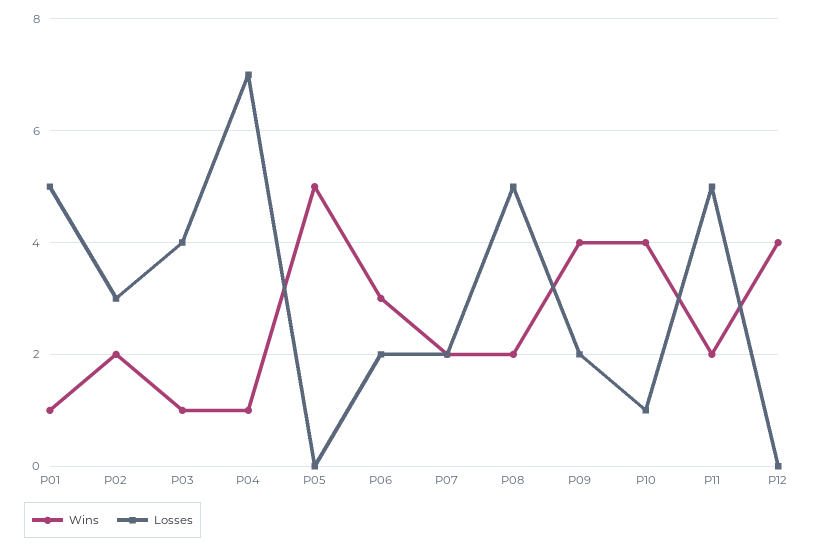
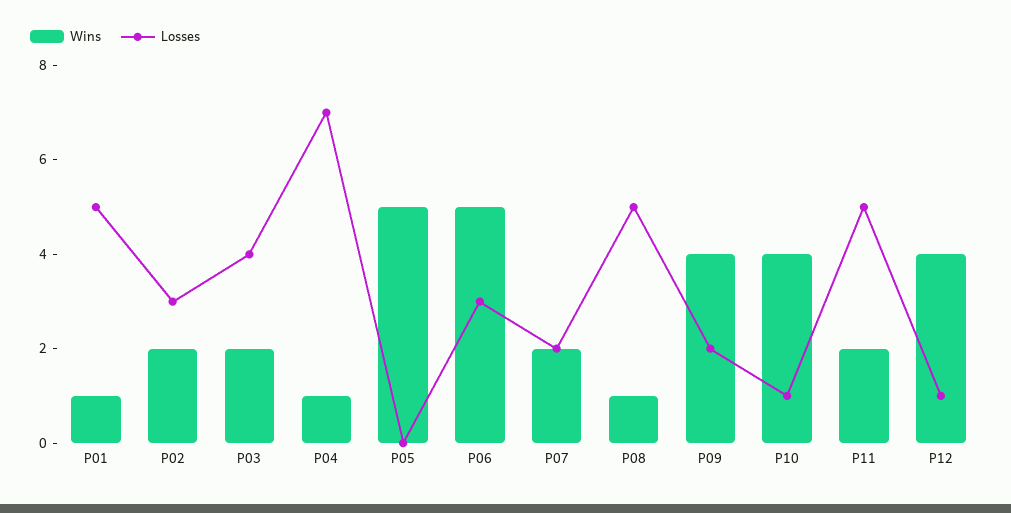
  {
    "Wins": {
      "P01": 1,
      "P02": 2,
-     "P03": 1,
+     "P03": 2,
      "P04": 1,
      "P05": 5,
-     "P06": 3,
+     "P06": 5,
      "P07": 2,
-     "P08": 2,
+     "P08": 1,
      "P09": 4,
      "P10": 4,
      "P11": 2,
      "P12": 4
    },
    "Losses": {
      "P01": 5,
      "P02": 3,
      "P03": 4,
      "P04": 7,
      "P05": 0,
-     "P06": 2,
+     "P06": 3,
      "P07": 2,
      "P08": 5,
      "P09": 2,
      "P10": 1,
      "P11": 5,
-     "P12": 0
+     "P12": 1
    }
  }

